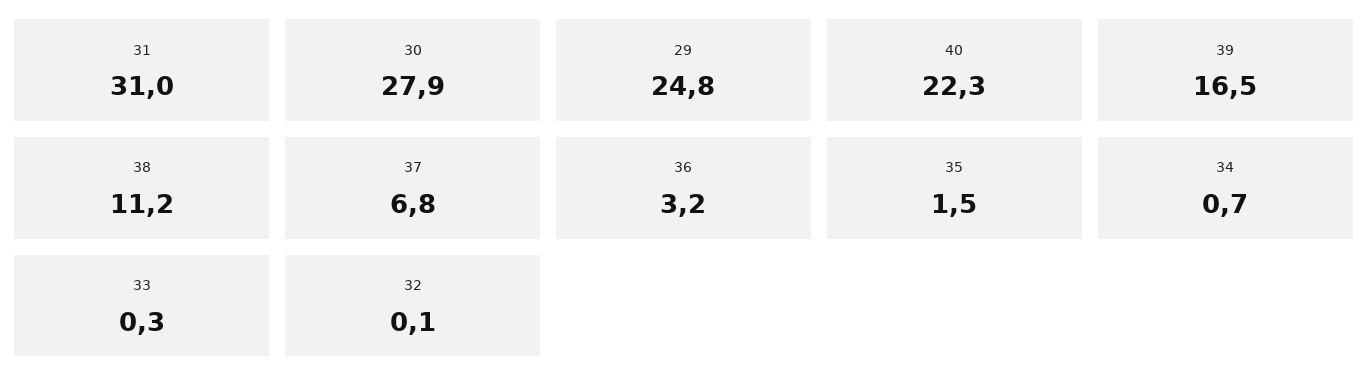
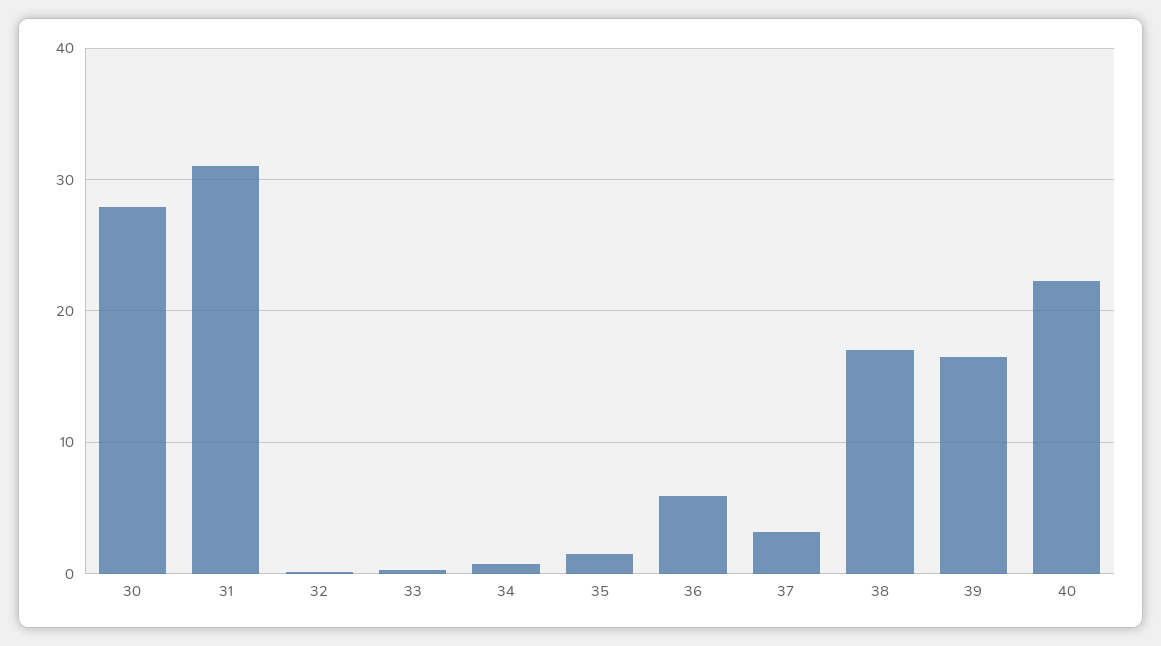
  {
    "31": 31,
    "30": 27.9,
-   "29": 24.8,
    "40": 22.3,
    "39": 16.5,
-   "38": 11.2,
+   "38": 17,
-   "37": 6.8,
+   "37": 3,
-   "36": 3.2,
+   "36": 6,
    "35": 1.5,
    "34": 0.7,
    "33": 0.3,
    "32": 0.1
  }

